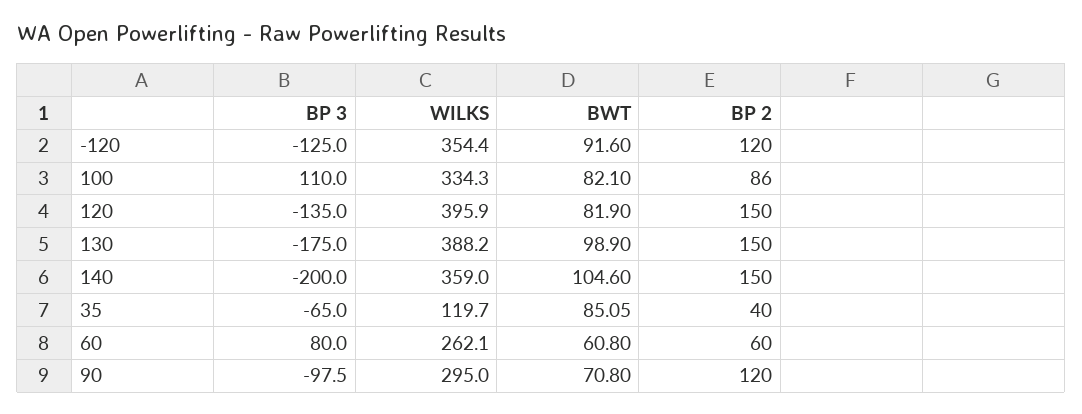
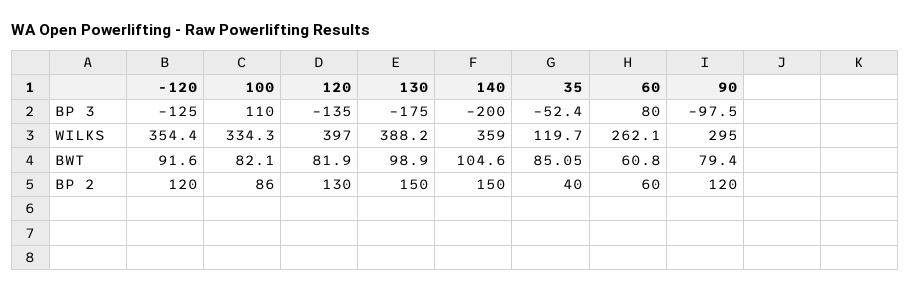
  {
    "BP 3": {
      "-120": -125,
      "100": 110,
      "120": -135,
      "130": -175,
      "140": -200,
-     "35": -65,
+     "35": -52.4,
      "60": 80,
      "90": -97.5
    },
    "WILKS": {
      "-120": 354.4,
      "100": 334.3,
-     "120": 395.9,
+     "120": 397,
      "130": 388.2,
      "140": 359,
      "35": 119.7,
      "60": 262.1,
      "90": 295
    },
    "BWT": {
      "-120": 91.6,
      "100": 82.1,
      "120": 81.9,
      "130": 98.9,
      "140": 104.6,
      "35": 85.05,
      "60": 60.8,
-     "90": 70.8
+     "90": 79.4
    },
    "BP 2": {
      "-120": 120,
      "100": 86,
-     "120": 150,
+     "120": 130,
      "130": 150,
      "140": 150,
      "35": 40,
      "60": 60,
      "90": 120
    }
  }

